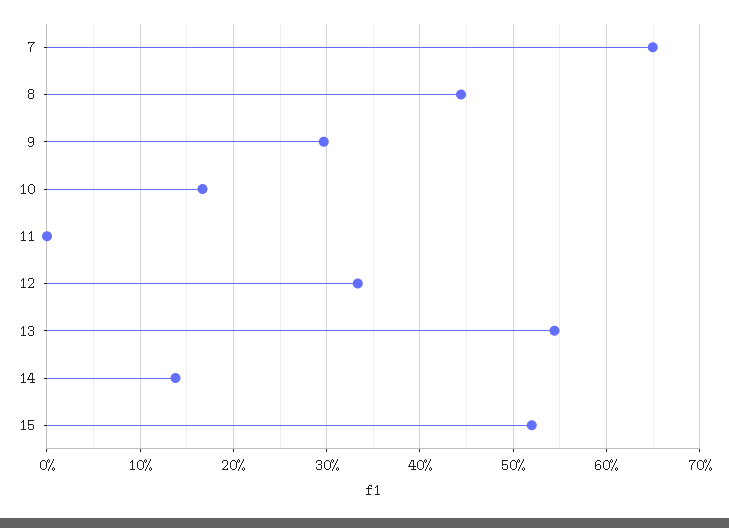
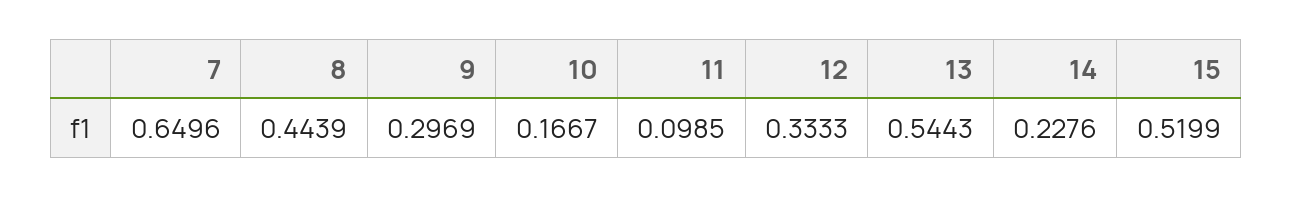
  {
    "7": 0.6496,
    "8": 0.4439,
    "9": 0.2969,
    "10": 0.1667,
-   "11": 0,
+   "11": 0.0985,
    "12": 0.3333,
    "13": 0.5443,
-   "14": 0.14,
+   "14": 0.2276,
    "15": 0.5199
  }

